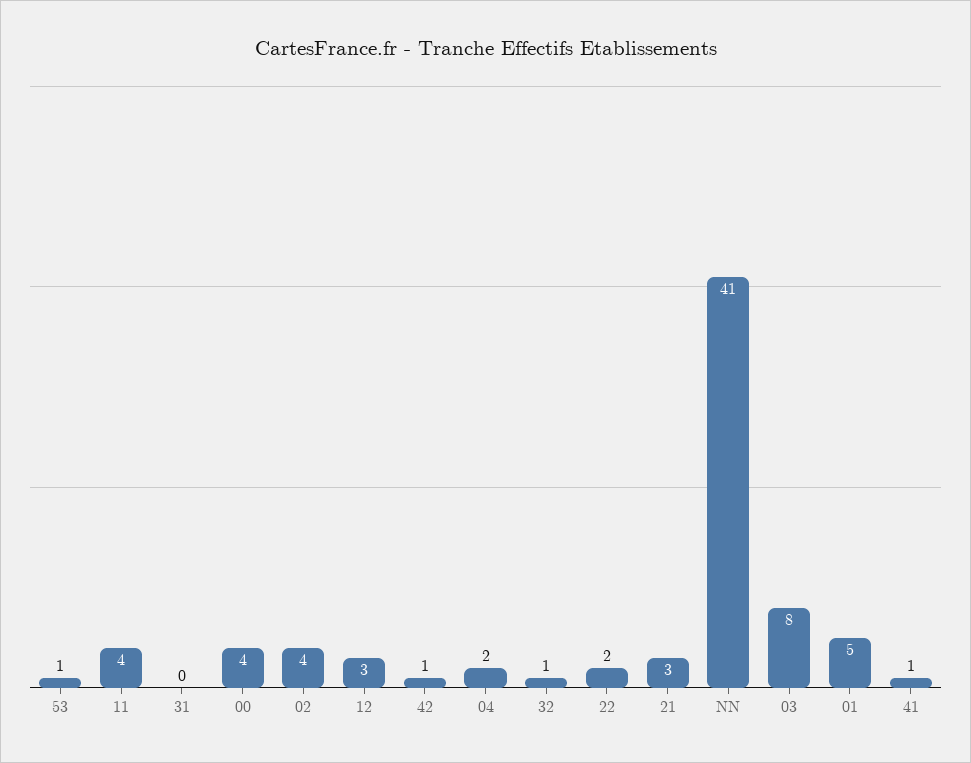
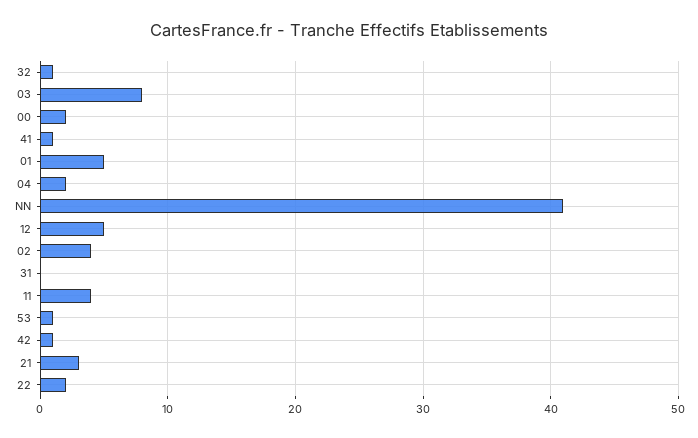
  {
    "53": 1,
    "11": 4,
    "31": 0,
-   "00": 4,
+   "00": 2,
    "02": 4,
-   "12": 3,
+   "12": 5,
    "42": 1,
    "04": 2,
    "32": 1,
    "22": 2,
    "21": 3,
    "NN": 41,
    "03": 8,
    "01": 5,
    "41": 1
  }

